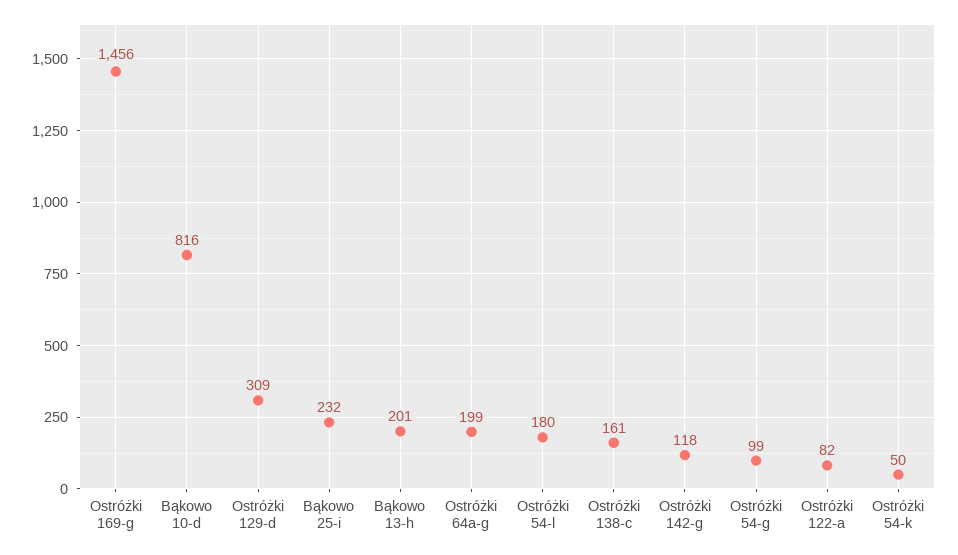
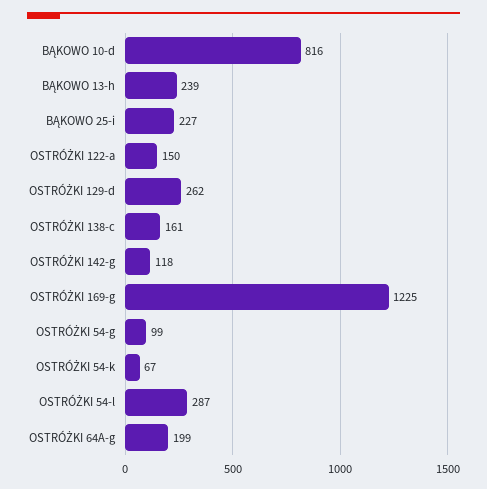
  {
-   "Ostróżki 169-g": 1456,
+   "Ostróżki 169-g": 1225,
    "Bąkowo 10-d": 816,
-   "Ostróżki 129-d": 309,
+   "Ostróżki 129-d": 262,
-   "Bąkowo 25-i": 232,
+   "Bąkowo 25-i": 227,
-   "Bąkowo 13-h": 201,
+   "Bąkowo 13-h": 239,
    "Ostróżki 64a-g": 199,
-   "Ostróżki 54-l": 180,
+   "Ostróżki 54-l": 287,
    "Ostróżki 138-c": 161,
    "Ostróżki 142-g": 118,
    "Ostróżki 54-g": 99,
-   "Ostróżki 122-a": 82,
+   "Ostróżki 122-a": 150,
-   "Ostróżki 54-k": 50
+   "Ostróżki 54-k": 67
  }

